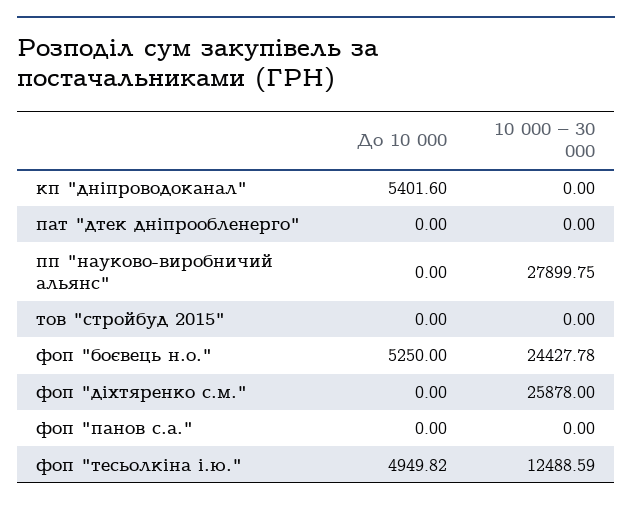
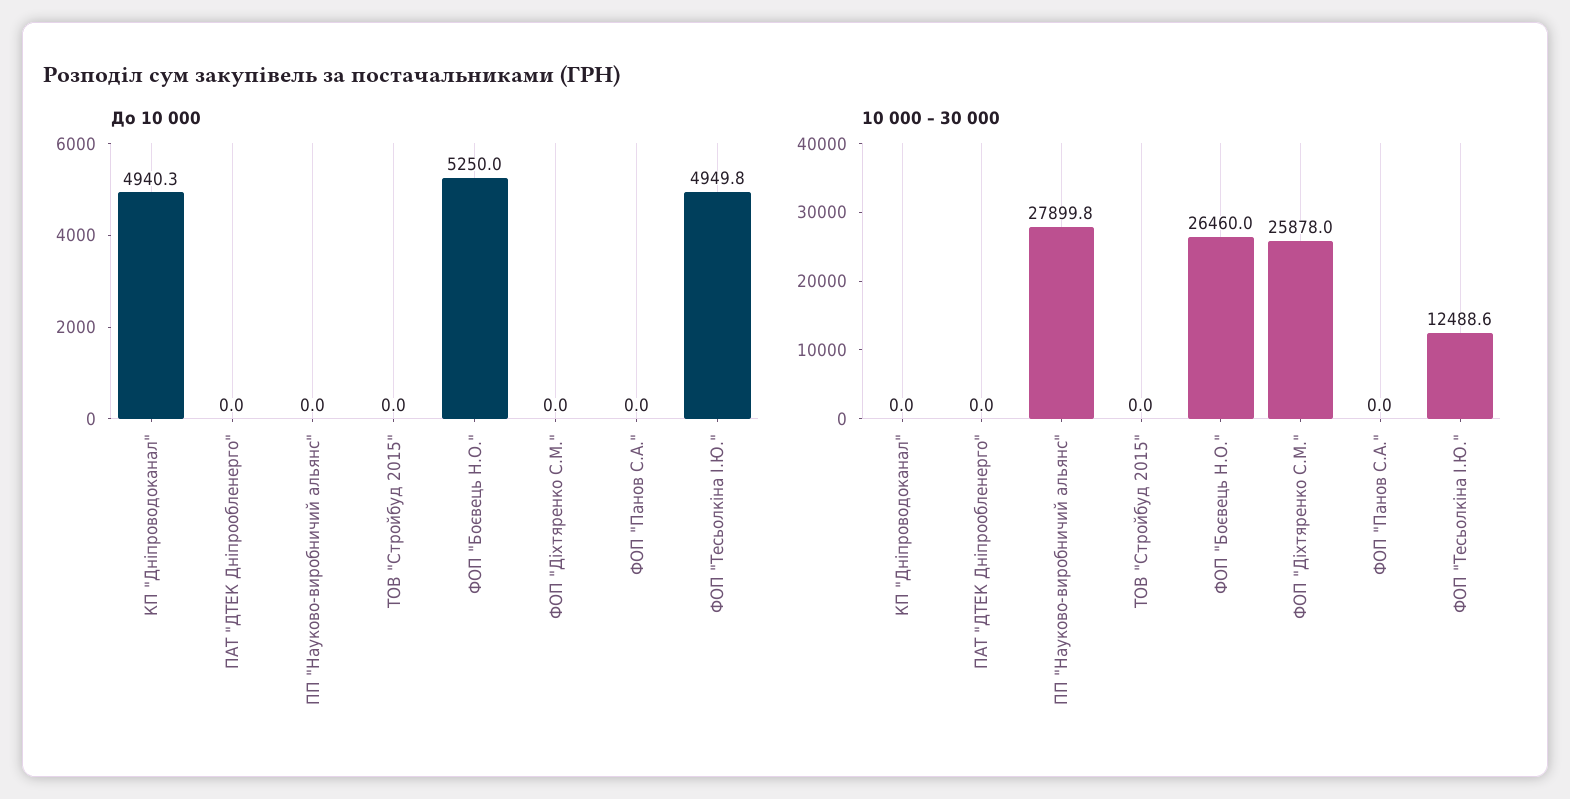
  {
    "До 10 000": {
-     "кп \"дніпроводоканал\"": 5401.6,
+     "кп \"дніпроводоканал\"": 4940.3,
      "пат \"дтек дніпрообленерго\"": 0,
      "пп \"науково-виробничий альянс\"": 0,
      "тов \"стройбуд 2015\"": 0,
      "фоп \"боєвець н.о.\"": 5250,
      "фоп \"діхтяренко с.м.\"": 0,
      "фоп \"панов с.а.\"": 0,
      "фоп \"тесьолкіна і.ю.\"": 4949.82
    },
    "10 000 – 30 000": {
      "кп \"дніпроводоканал\"": 0,
      "пат \"дтек дніпрообленерго\"": 0,
      "пп \"науково-виробничий альянс\"": 27899.75,
      "тов \"стройбуд 2015\"": 0,
-     "фоп \"боєвець н.о.\"": 24427.78,
+     "фоп \"боєвець н.о.\"": 26460,
      "фоп \"діхтяренко с.м.\"": 25878,
      "фоп \"панов с.а.\"": 0,
      "фоп \"тесьолкіна і.ю.\"": 12488.59
    }
  }

